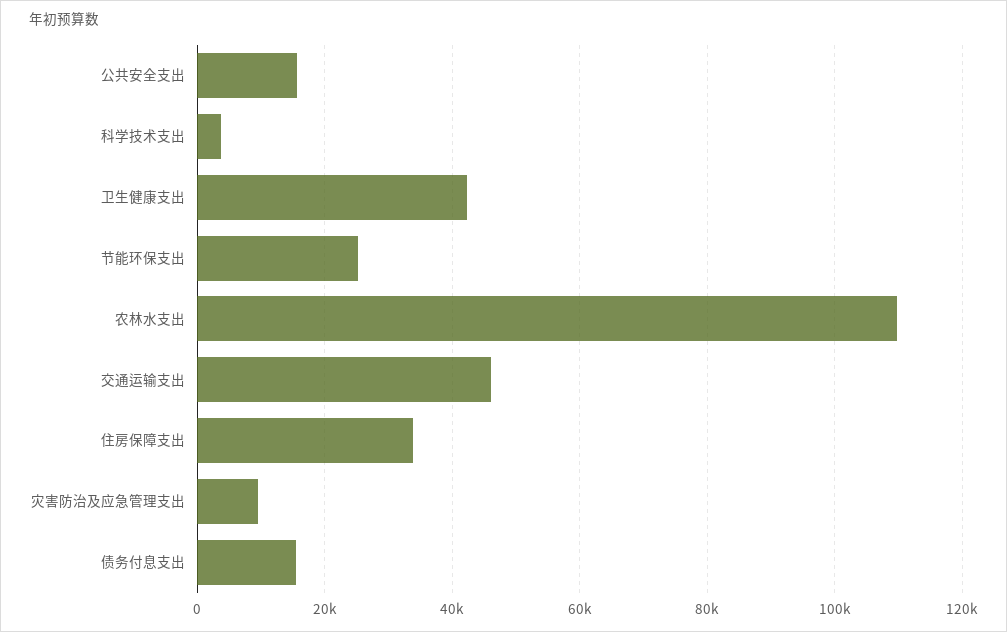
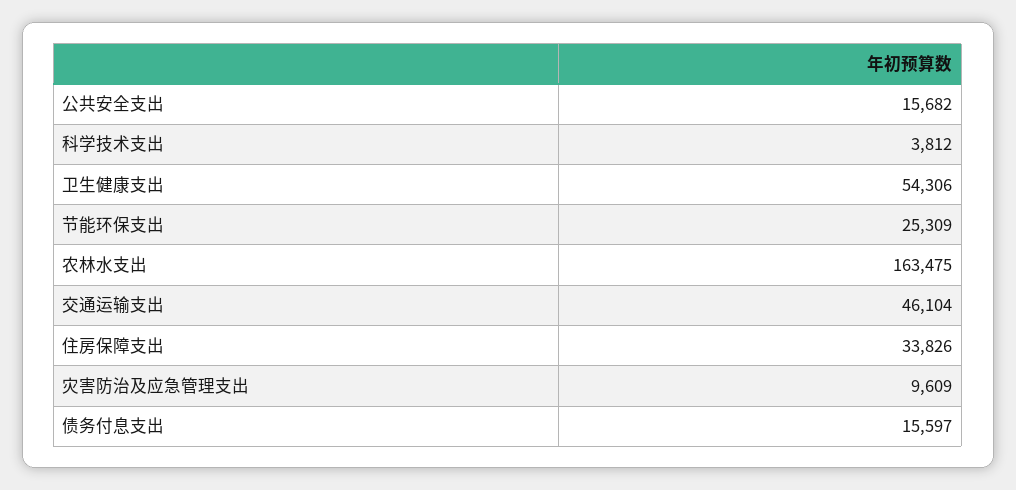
  {
    "公共安全支出": 15682,
    "科学技术支出": 3812,
-   "卫生健康支出": 42000,
+   "卫生健康支出": 54306,
    "节能环保支出": 25309,
-   "农林水支出": 110000,
+   "农林水支出": 163475,
    "交通运输支出": 46104,
    "住房保障支出": 33826,
    "灾害防治及应急管理支出": 9609,
    "债务付息支出": 15597
  }

